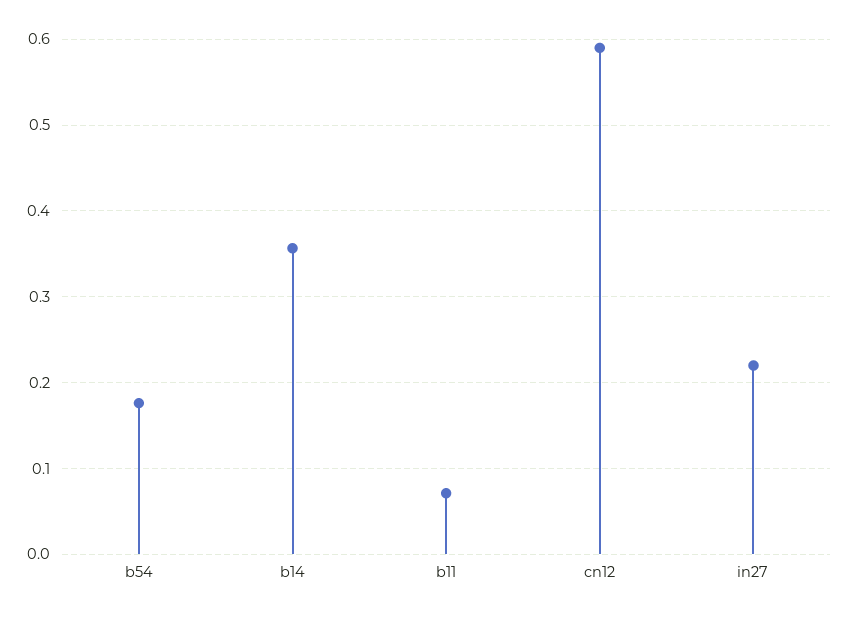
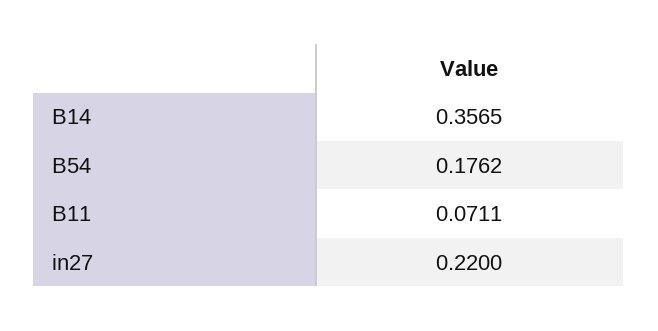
  {
    "b54": 0.1762,
    "b14": 0.3565,
    "b11": 0.0711,
-   "cn12": 0.59,
    "in27": 0.22
  }

